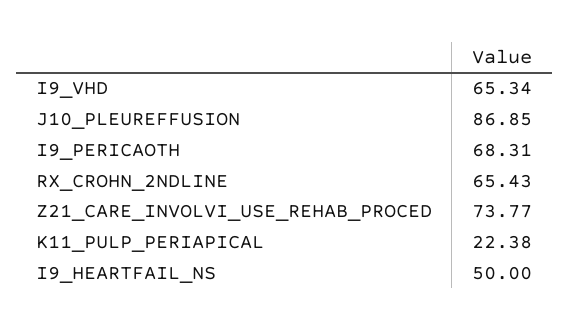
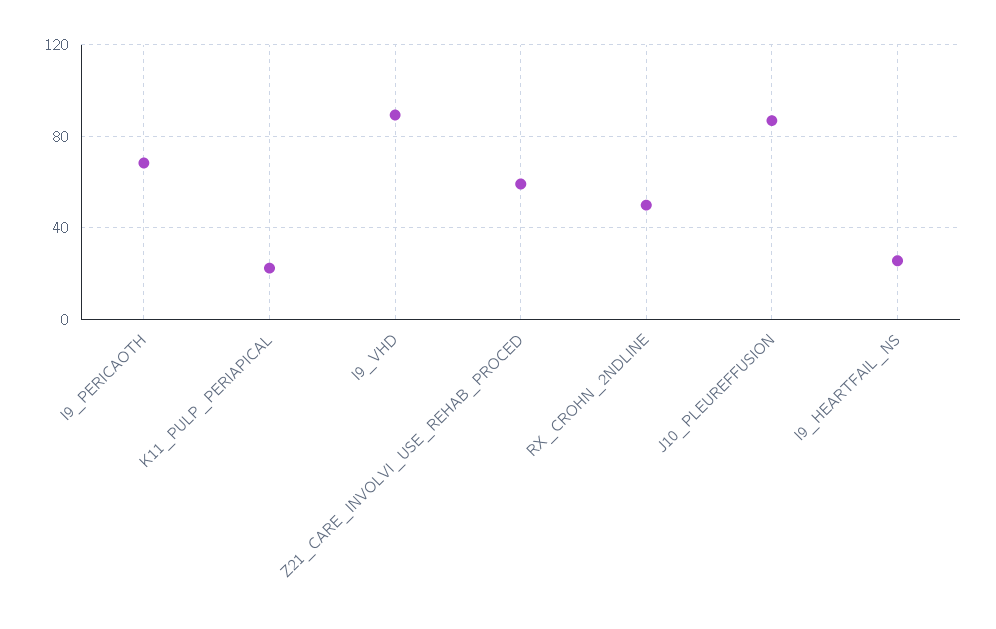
  {
-   "I9_VHD": 65.34,
+   "I9_VHD": 90,
    "J10_PLEUREFFUSION": 86.85,
    "I9_PERICAOTH": 68.31,
-   "RX_CROHN_2NDLINE": 65.43,
+   "RX_CROHN_2NDLINE": 50,
-   "Z21_CARE_INVOLVI_USE_REHAB_PROCED": 73.77,
+   "Z21_CARE_INVOLVI_USE_REHAB_PROCED": 60,
    "K11_PULP_PERIAPICAL": 22.38,
-   "I9_HEARTFAIL_NS": 50
+   "I9_HEARTFAIL_NS": 25
  }

